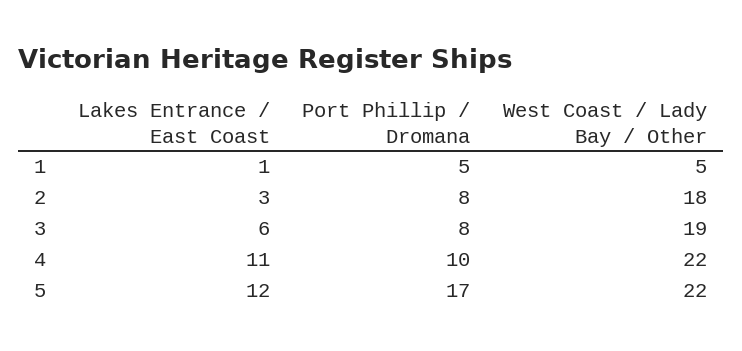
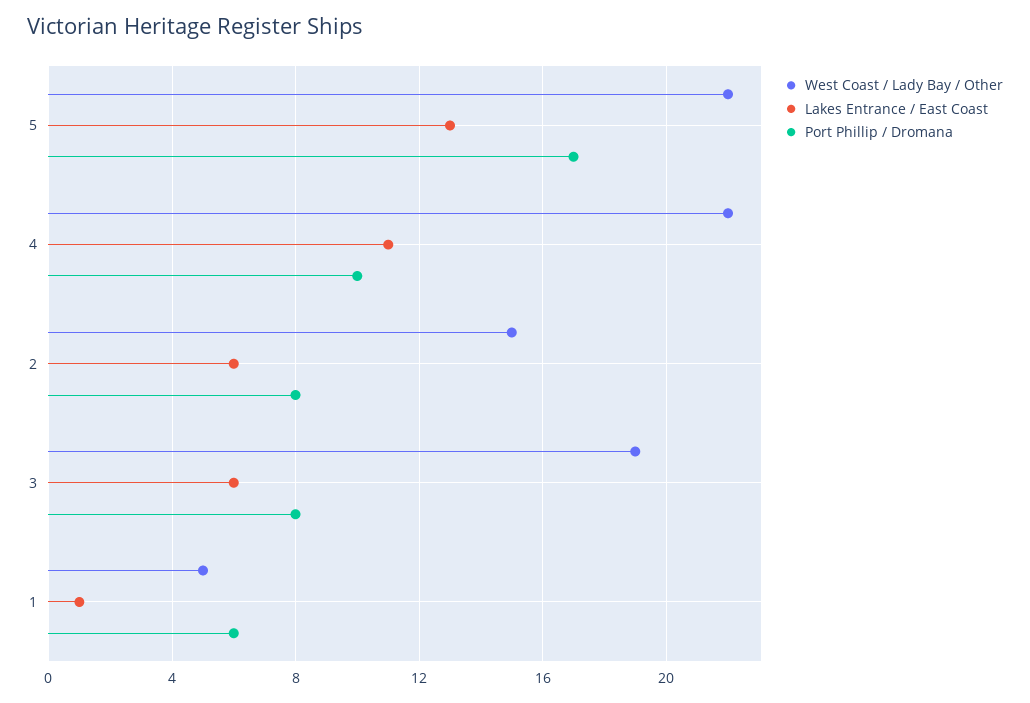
  {
    "Lakes Entrance / East Coast": {
      "1": 1,
-     "2": 3,
+     "2": 6,
      "3": 6,
      "4": 11,
-     "5": 12
+     "5": 13
    },
    "Port Phillip / Dromana": {
-     "1": 5,
+     "1": 6,
      "2": 8,
      "3": 8,
      "4": 10,
      "5": 17
    },
    "West Coast / Lady Bay / Other": {
      "1": 5,
-     "2": 18,
+     "2": 15,
      "3": 19,
      "4": 22,
      "5": 22
    }
  }

